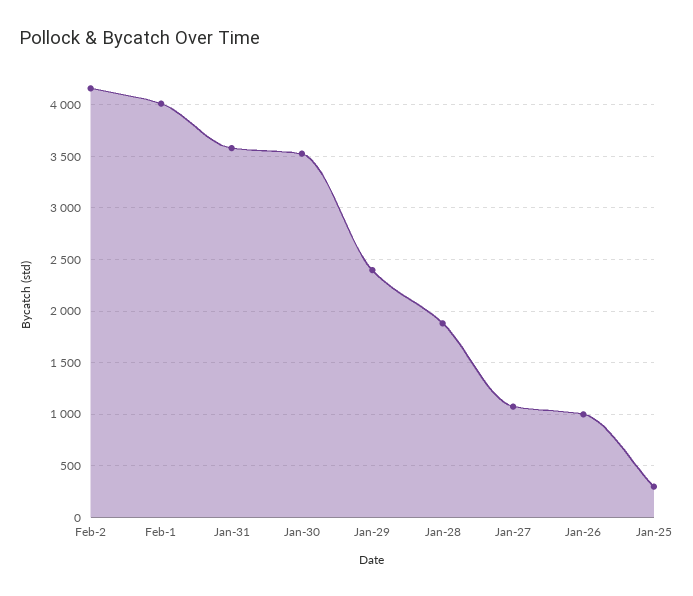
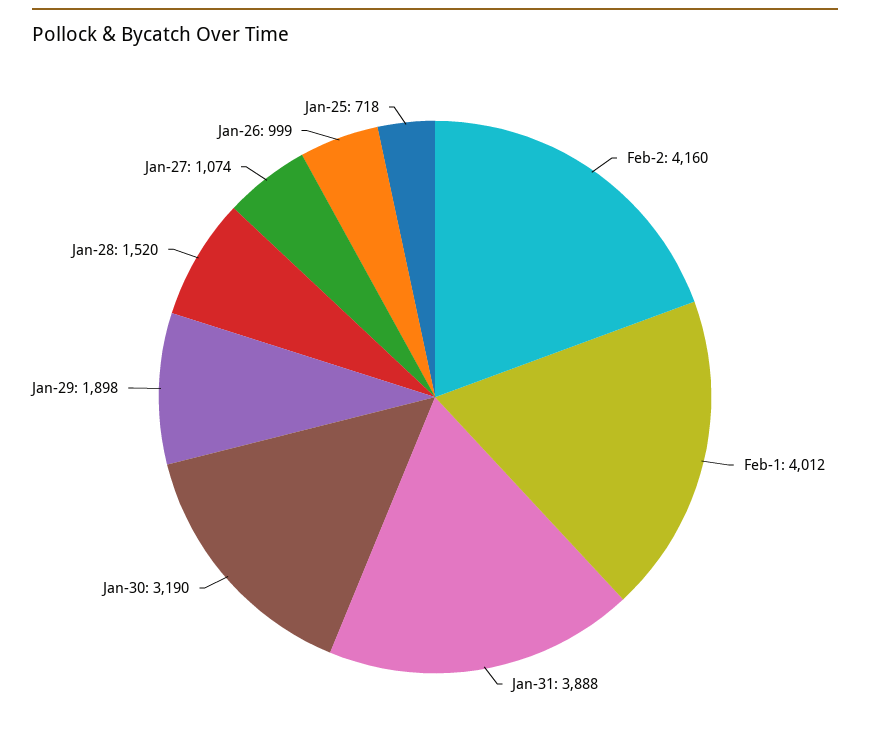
  {
    "Feb-2": 4160,
    "Feb-1": 4012,
-   "Jan-31": 3600,
+   "Jan-31": 3888,
-   "Jan-30": 3500,
+   "Jan-30": 3190,
-   "Jan-29": 2400,
+   "Jan-29": 1898,
-   "Jan-28": 1900,
+   "Jan-28": 1520,
    "Jan-27": 1074,
    "Jan-26": 999,
-   "Jan-25": 300
+   "Jan-25": 718
  }

